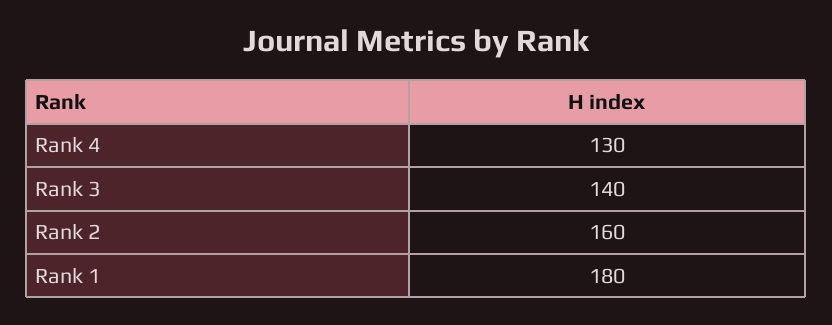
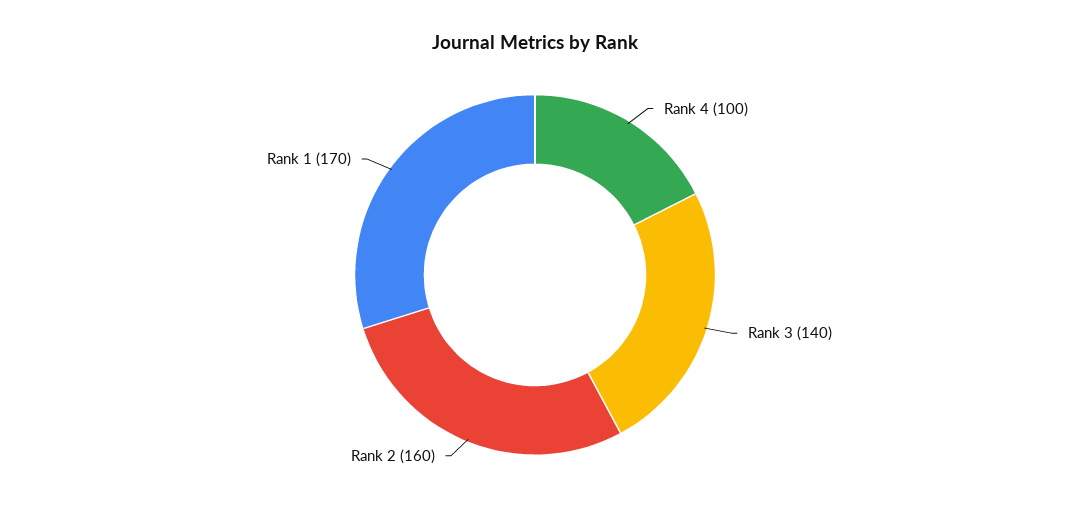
  {
-   "Rank 4": 130,
+   "Rank 4": 100,
    "Rank 3": 140,
    "Rank 2": 160,
-   "Rank 1": 180
+   "Rank 1": 170
  }

